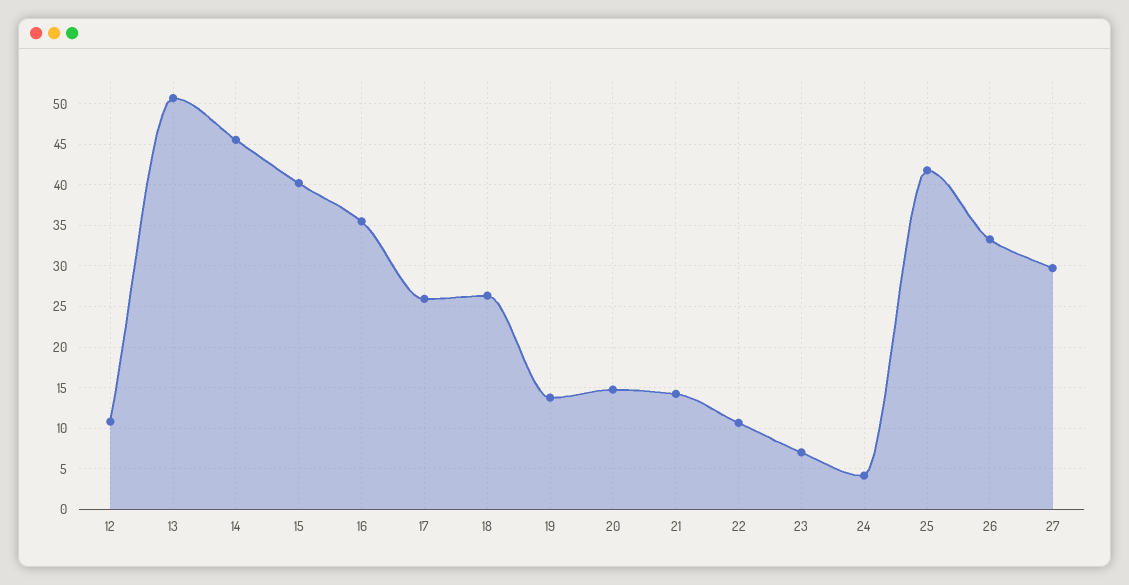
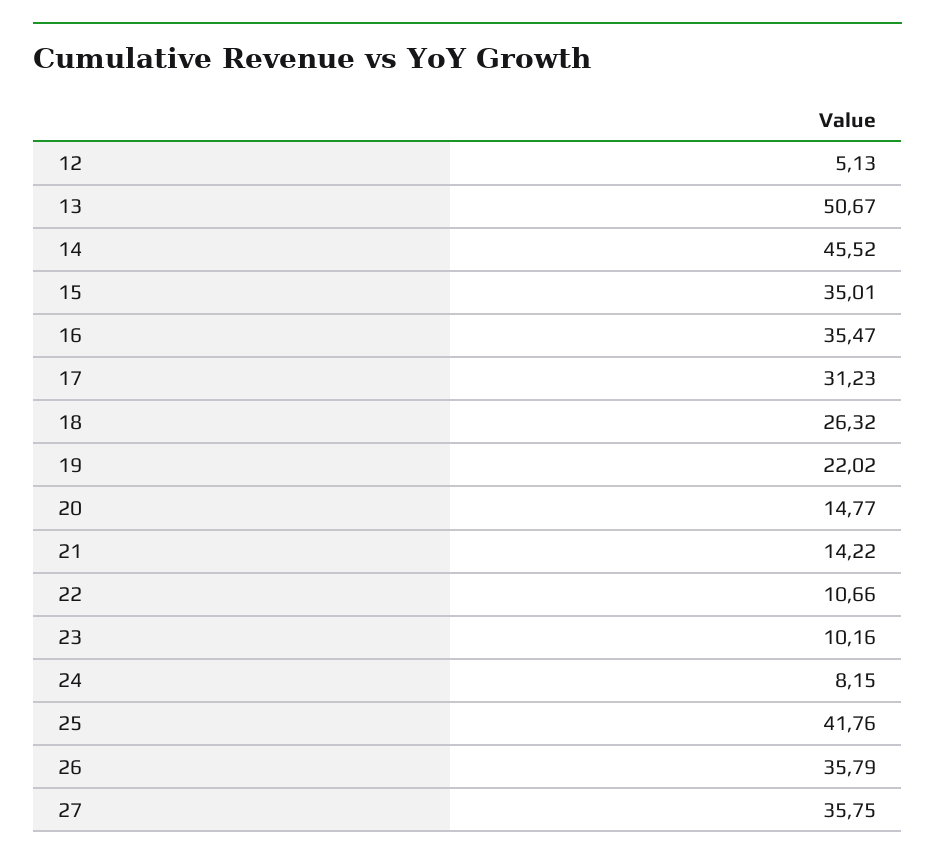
  {
-   "12": 11,
+   "12": 5.13,
    "13": 50.67,
    "14": 45.52,
-   "15": 40,
+   "15": 35.01,
    "16": 35.47,
-   "17": 26,
+   "17": 31.23,
    "18": 26.32,
-   "19": 14,
+   "19": 22.02,
    "20": 14.77,
    "21": 14.22,
    "22": 10.66,
-   "23": 7,
+   "23": 10.16,
-   "24": 4,
+   "24": 8.15,
    "25": 41.76,
-   "26": 33,
+   "26": 35.79,
-   "27": 30
+   "27": 35.75
  }

